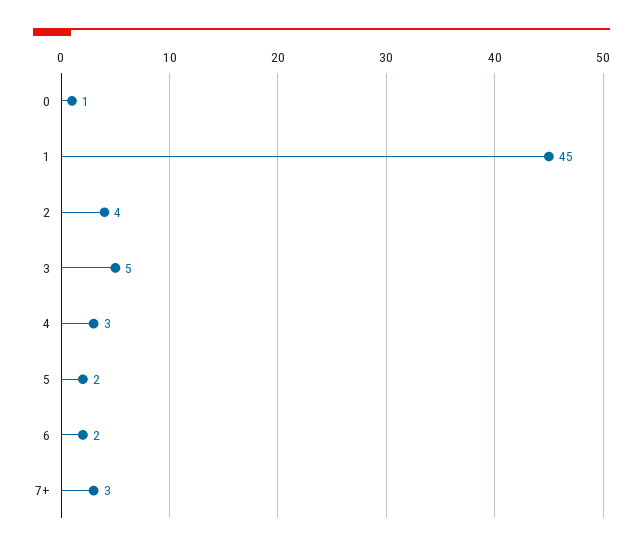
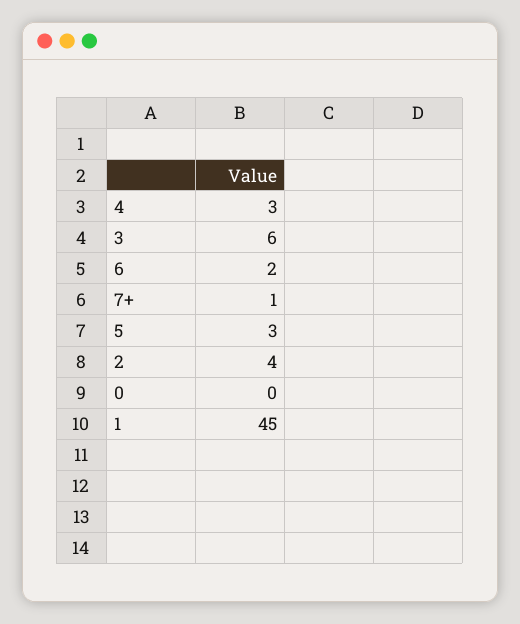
  {
-   "0": 1,
+   "0": 0,
    "1": 45,
    "2": 4,
-   "3": 5,
+   "3": 6,
    "4": 3,
-   "5": 2,
+   "5": 3,
    "6": 2,
-   "7+": 3
+   "7+": 1
  }

